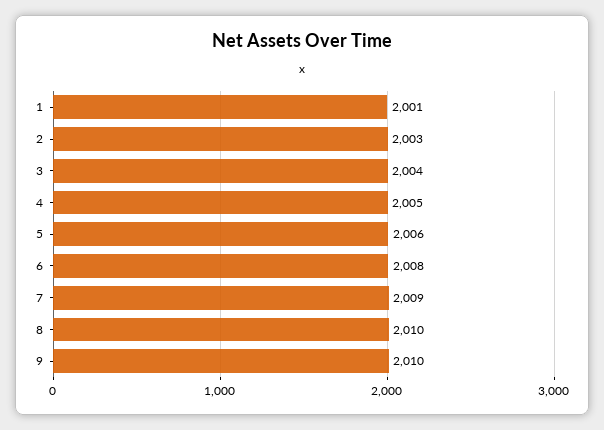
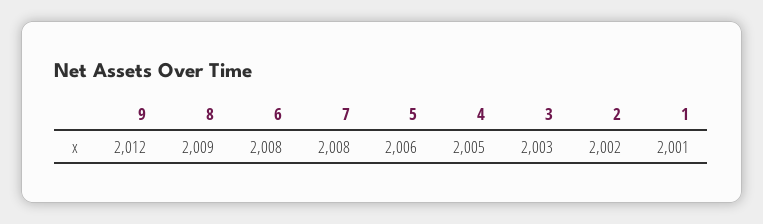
  {
    "1": 2001,
-   "2": 2003,
+   "2": 2002,
-   "3": 2004,
+   "3": 2003,
    "4": 2005,
    "5": 2006,
    "6": 2008,
-   "7": 2009,
+   "7": 2008,
-   "8": 2010,
+   "8": 2009,
-   "9": 2010
+   "9": 2012
  }

